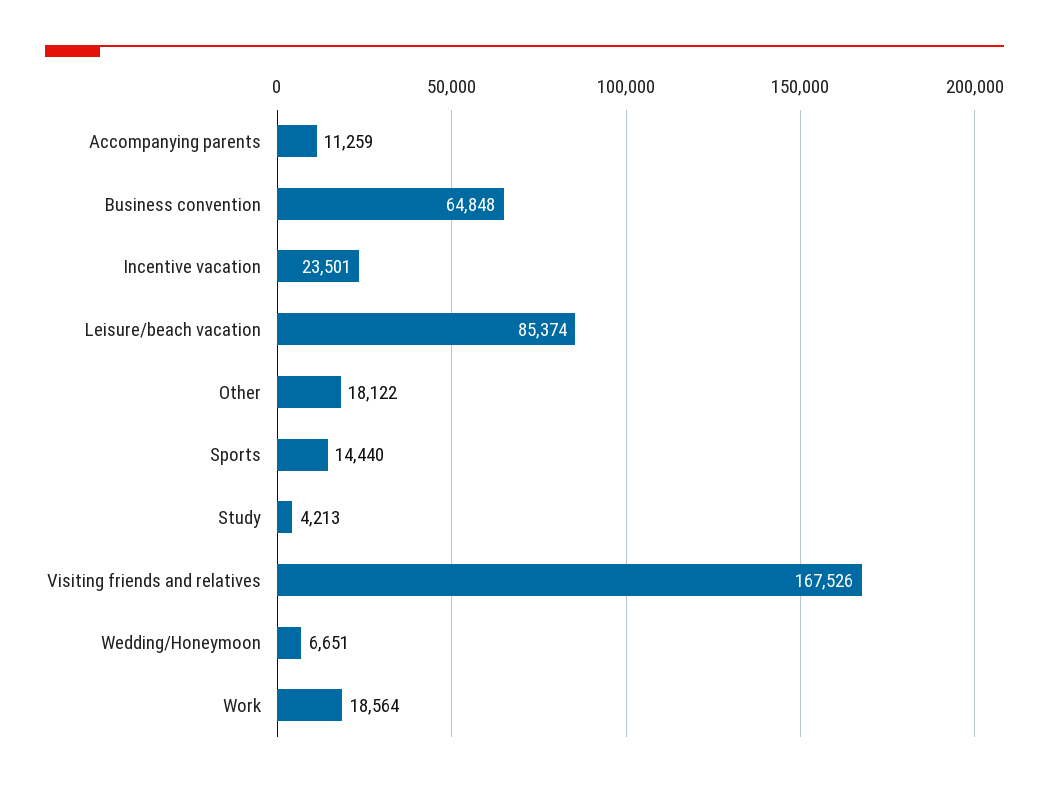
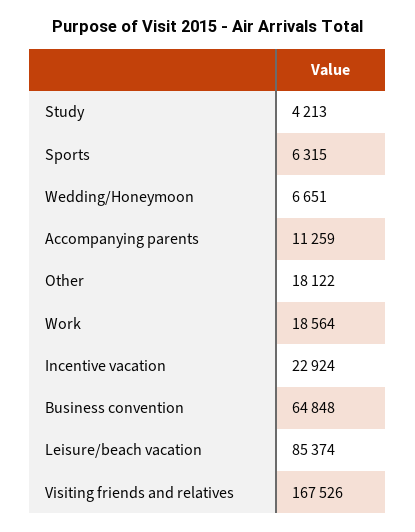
  {
    "Accompanying parents": 11259,
    "Business convention": 64848,
-   "Incentive vacation": 23501,
+   "Incentive vacation": 22924,
    "Leisure/beach vacation": 85374,
    "Other": 18122,
-   "Sports": 14440,
+   "Sports": 6315,
    "Study": 4213,
    "Visiting friends and relatives": 167526,
    "Wedding/Honeymoon": 6651,
    "Work": 18564
  }

